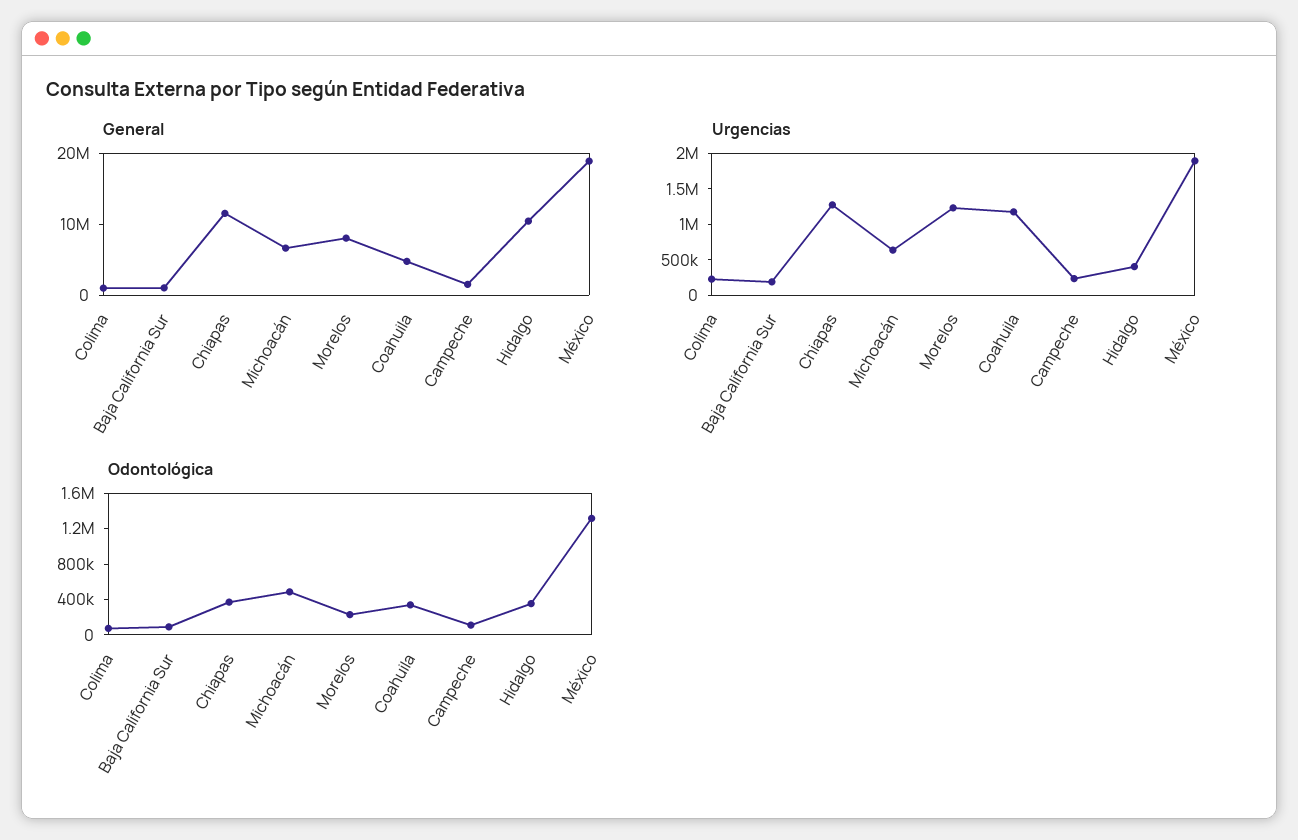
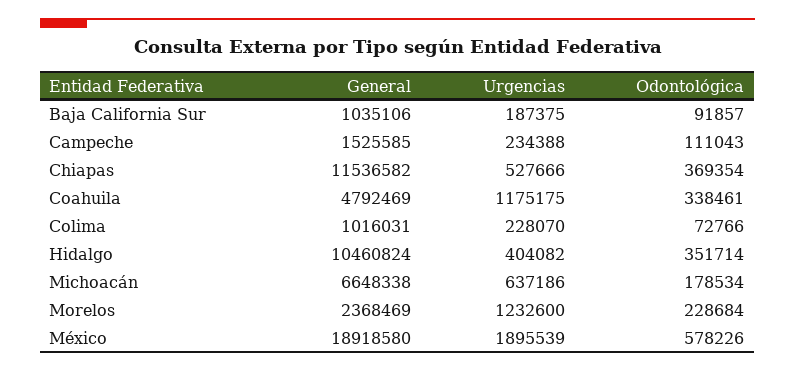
  {
    "General": {
      "Colima": 1016031,
      "Baja California Sur": 1035106,
      "Chiapas": 11536582,
      "Michoacán": 6648338,
-     "Morelos": 8000000,
+     "Morelos": 2368469,
      "Coahuila": 4792469,
      "Campeche": 1525585,
      "Hidalgo": 10460824,
      "México": 18918580
    },
    "Urgencias": {
      "Colima": 228070,
      "Baja California Sur": 187375,
-     "Chiapas": 1250000,
+     "Chiapas": 527666,
      "Michoacán": 637186,
      "Morelos": 1232600,
      "Coahuila": 1175175,
      "Campeche": 234388,
      "Hidalgo": 404082,
      "México": 1895539
    },
    "Odontológica": {
      "Colima": 72766,
      "Baja California Sur": 91857,
      "Chiapas": 369354,
-     "Michoacán": 500000,
+     "Michoacán": 178534,
      "Morelos": 228684,
      "Coahuila": 338461,
      "Campeche": 111043,
      "Hidalgo": 351714,
-     "México": 1300000
+     "México": 578226
    }
  }

